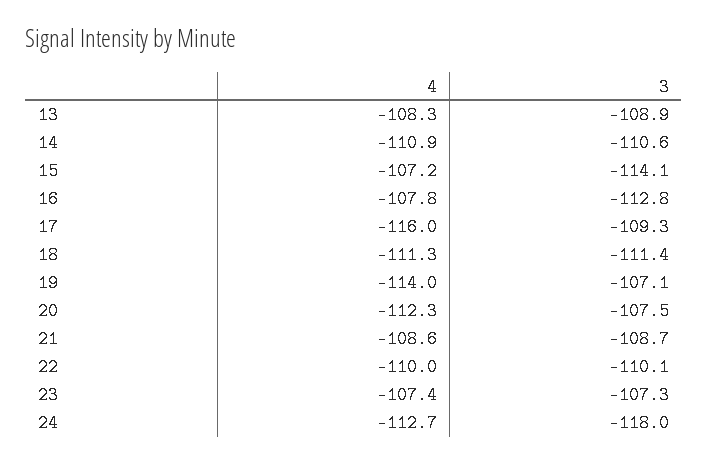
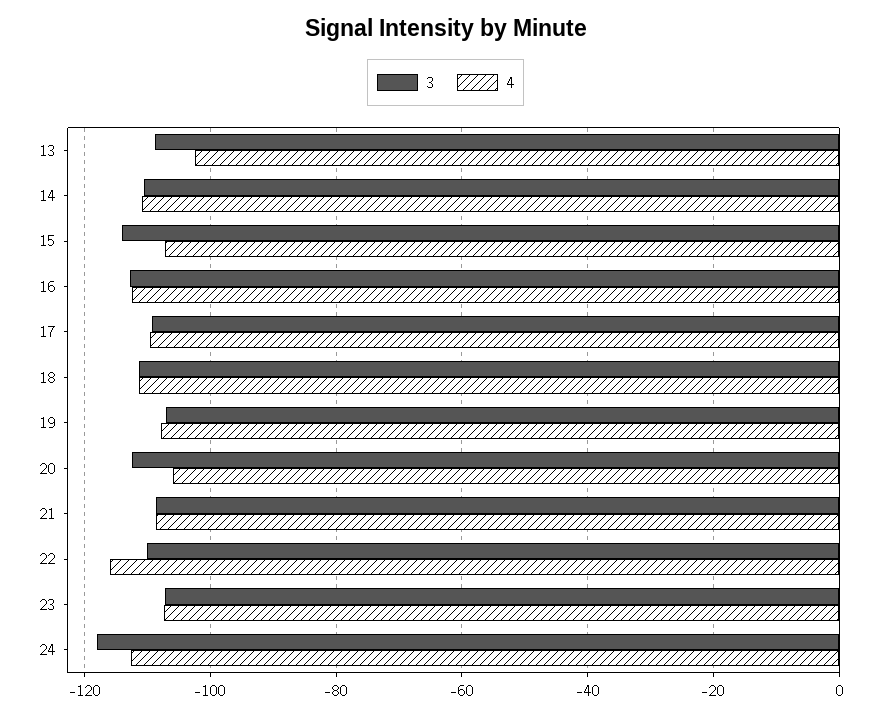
  {
    "4": {
-     "13": -108.3,
+     "13": -102,
      "14": -110.9,
      "15": -107.2,
-     "16": -107.8,
+     "16": -112,
-     "17": -116,
+     "17": -110,
      "18": -111.3,
-     "19": -114,
+     "19": -108,
-     "20": -112.3,
+     "20": -106,
      "21": -108.6,
-     "22": -110,
+     "22": -116,
      "23": -107.4,
      "24": -112.7
    },
    "3": {
      "13": -108.9,
      "14": -110.6,
      "15": -114.1,
      "16": -112.8,
      "17": -109.3,
      "18": -111.4,
      "19": -107.1,
-     "20": -107.5,
+     "20": -112,
      "21": -108.7,
      "22": -110.1,
      "23": -107.3,
      "24": -118
    }
  }

